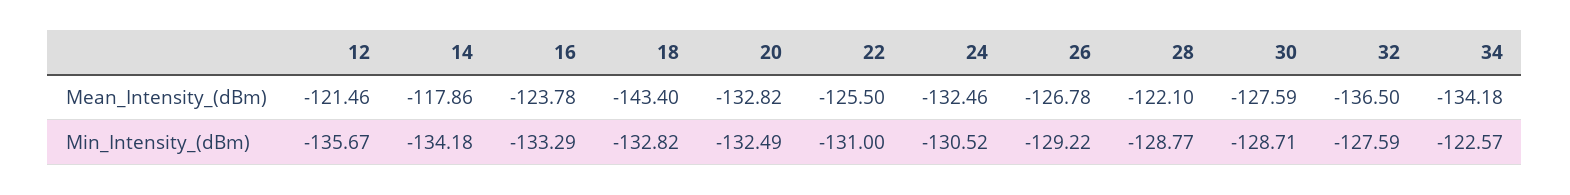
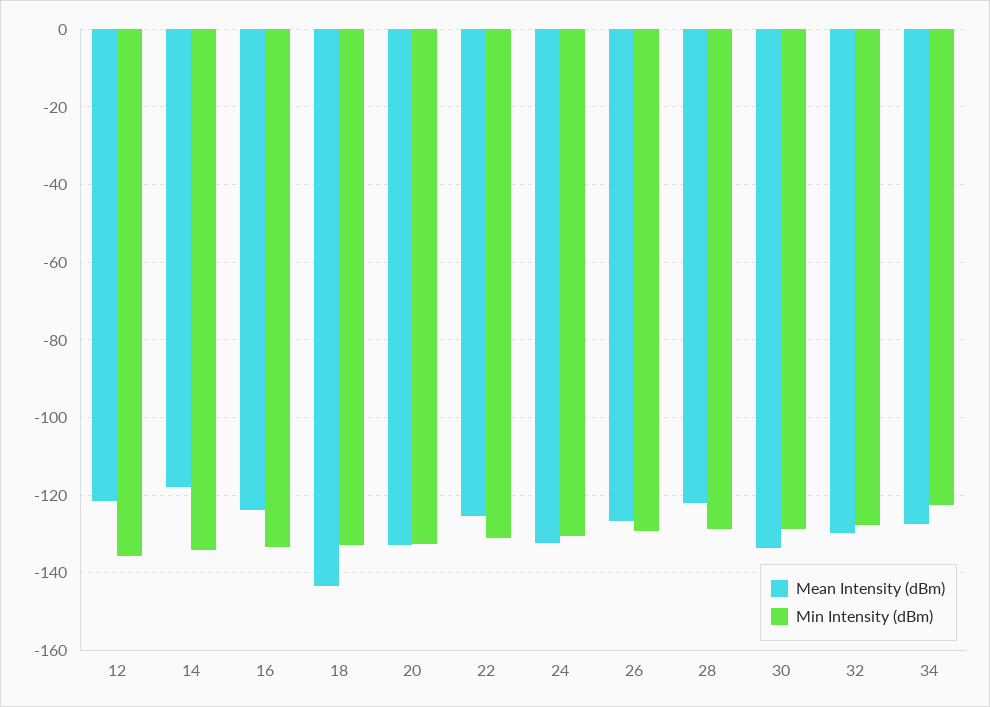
  {
    "Mean_Intensity_(dBm)": {
      "12": -121.46,
      "14": -117.86,
      "16": -123.78,
      "18": -143.4,
      "20": -132.82,
      "22": -125.5,
      "24": -132.46,
      "26": -126.78,
      "28": -122.1,
-     "30": -127.59,
+     "30": -134,
-     "32": -136.5,
+     "32": -130,
-     "34": -134.18
+     "34": -128
    },
    "Min_Intensity_(dBm)": {
      "12": -135.67,
      "14": -134.18,
      "16": -133.29,
      "18": -132.82,
      "20": -132.49,
      "22": -131,
      "24": -130.52,
      "26": -129.22,
      "28": -128.77,
      "30": -128.71,
      "32": -127.59,
      "34": -122.57
    }
  }

